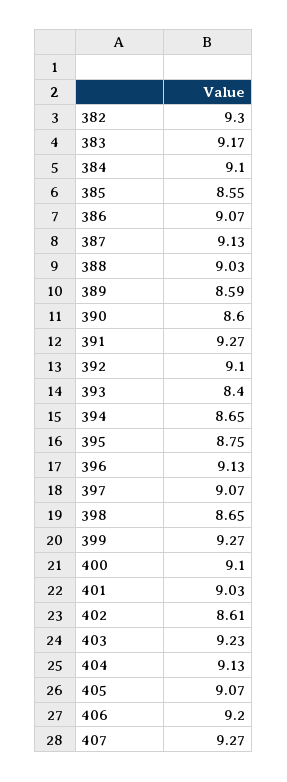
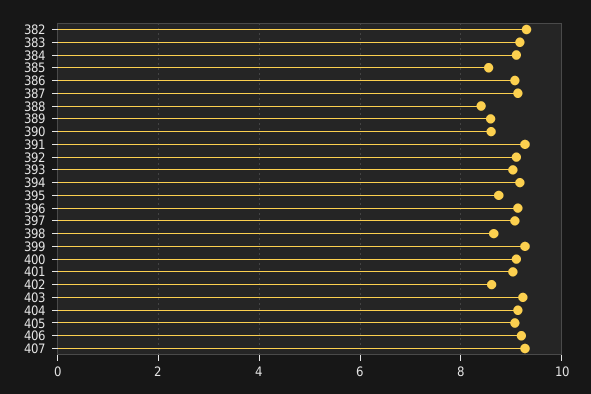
  {
    "382": 9.3,
    "383": 9.17,
    "384": 9.1,
    "385": 8.55,
    "386": 9.07,
    "387": 9.13,
-   "388": 9.03,
+   "388": 8.4,
    "389": 8.59,
    "390": 8.6,
    "391": 9.27,
    "392": 9.1,
-   "393": 8.4,
+   "393": 9,
-   "394": 8.65,
+   "394": 9.2,
    "395": 8.75,
    "396": 9.13,
    "397": 9.07,
    "398": 8.65,
    "399": 9.27,
    "400": 9.1,
    "401": 9.03,
    "402": 8.61,
    "403": 9.23,
    "404": 9.13,
    "405": 9.07,
    "406": 9.2,
    "407": 9.27
  }

